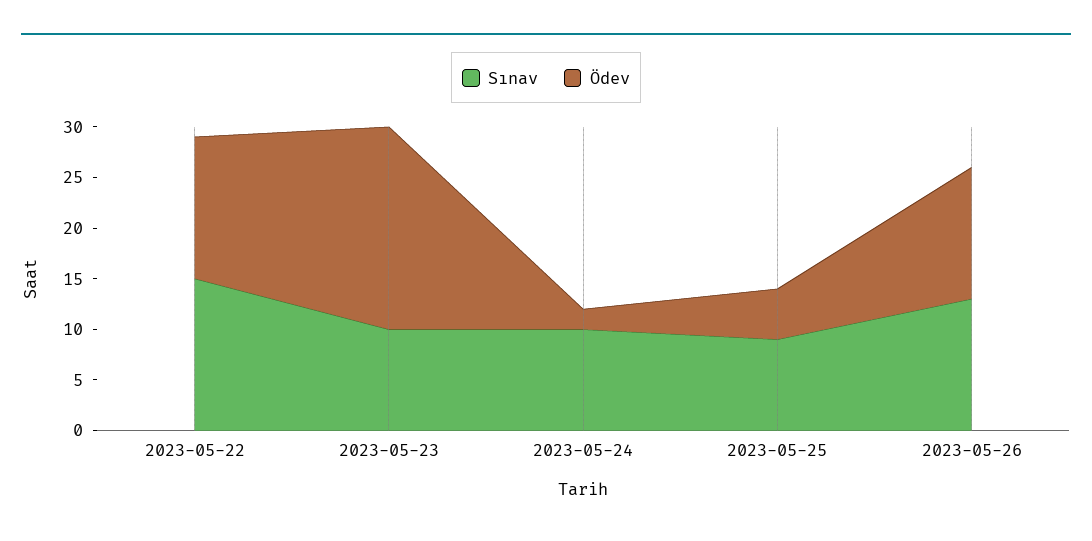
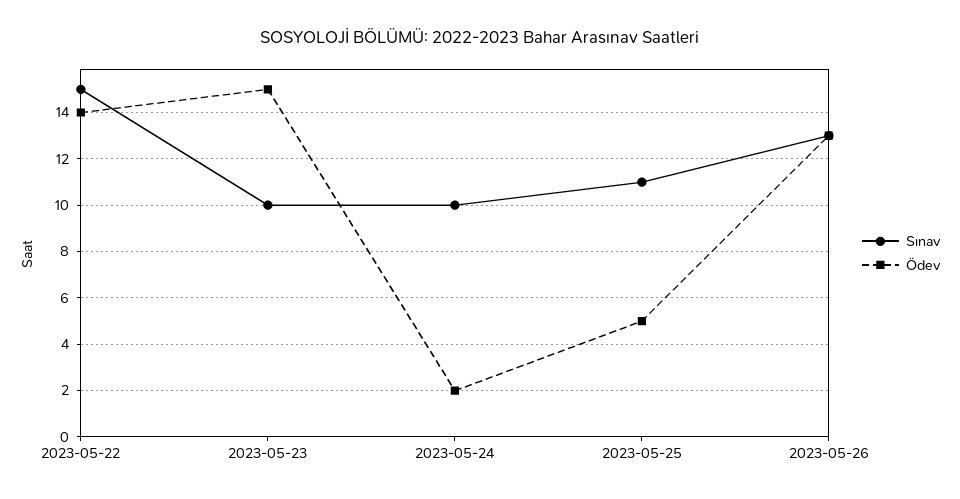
  {
    "Sınav": {
      "2023-05-22": 15,
      "2023-05-23": 10,
      "2023-05-24": 10,
-     "2023-05-25": 9,
+     "2023-05-25": 11,
      "2023-05-26": 13
    },
    "Ödev": {
      "2023-05-22": 14,
-     "2023-05-23": 20,
+     "2023-05-23": 15,
      "2023-05-24": 2,
      "2023-05-25": 5,
      "2023-05-26": 13
    }
  }

